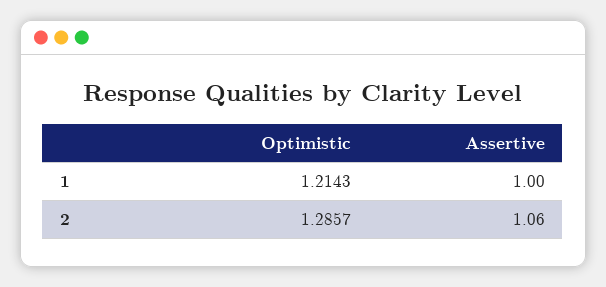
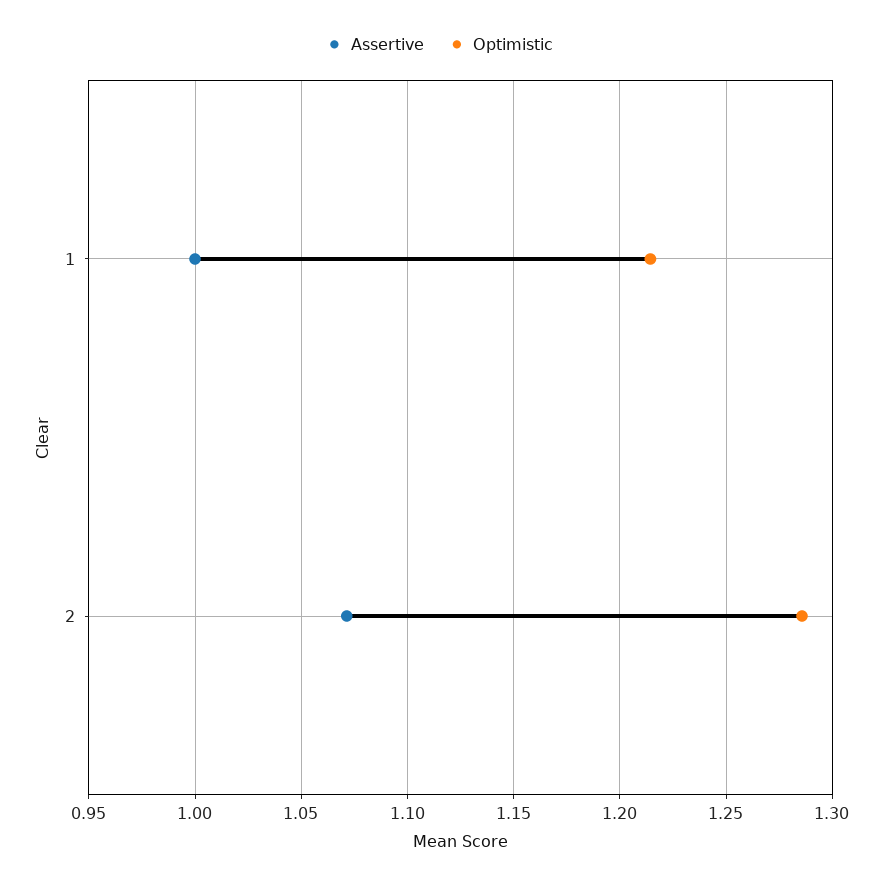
  {
    "Optimistic": {
      "1": 1.2143,
      "2": 1.2857
    },
    "Assertive": {
      "1": 1,
-     "2": 1.06
+     "2": 1.07
    }
  }

